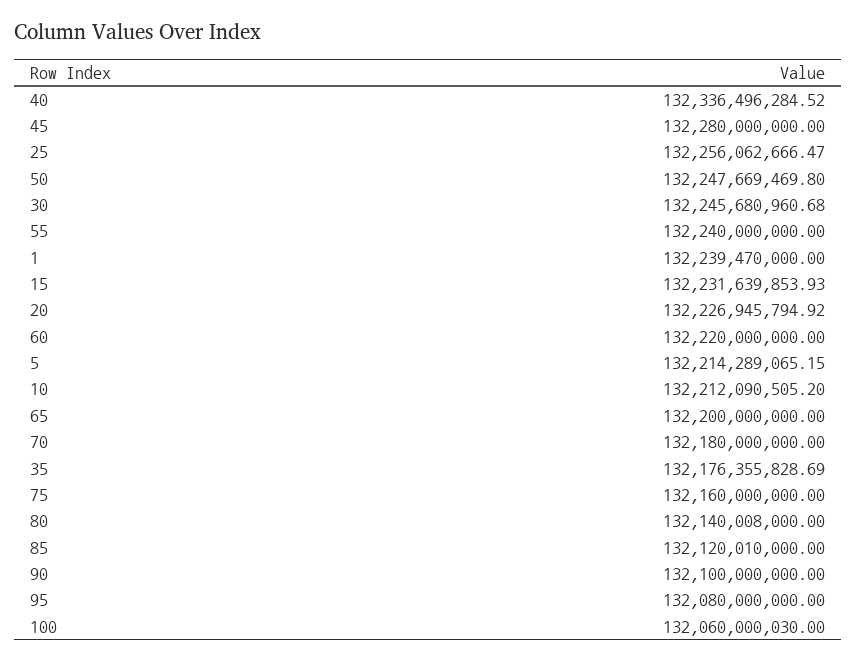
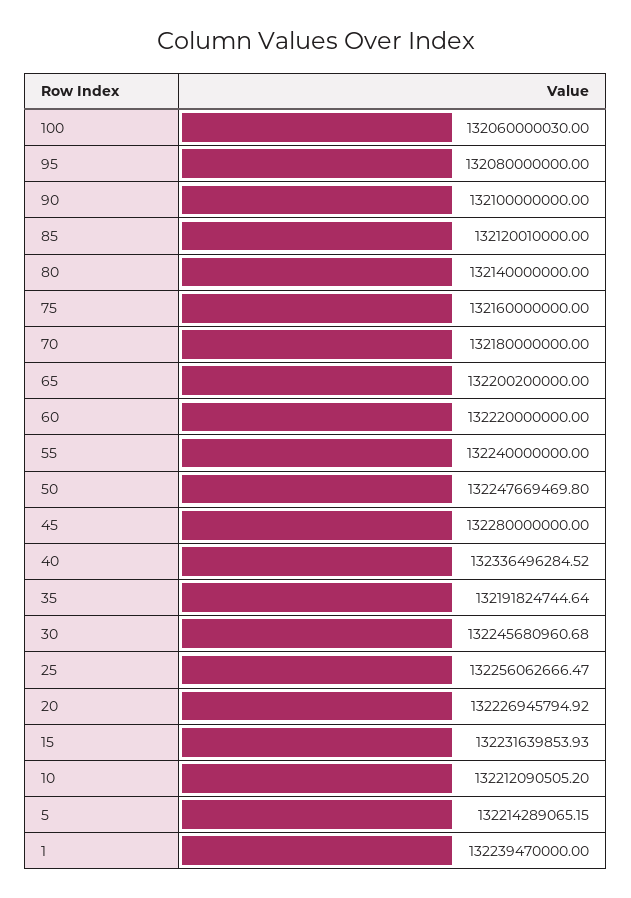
  {
    "40": 132336496284.52,
    "45": 132280000000,
    "25": 132256062666.47,
    "50": 132247669469.8,
    "30": 132245680960.68,
    "55": 132240000000,
    "1": 132239470000,
    "15": 132231639853.93,
    "20": 132226945794.92,
    "60": 132220000000,
    "5": 132214289065.15,
    "10": 132212090505.2,
-   "65": 132200000000,
+   "65": 132200200000,
    "70": 132180000000,
-   "35": 132176355828.69,
+   "35": 132191824744.64,
    "75": 132160000000,
-   "80": 132140008000,
+   "80": 132140000000,
    "85": 132120010000,
    "90": 132100000000,
    "95": 132080000000,
    "100": 132060000030
  }

